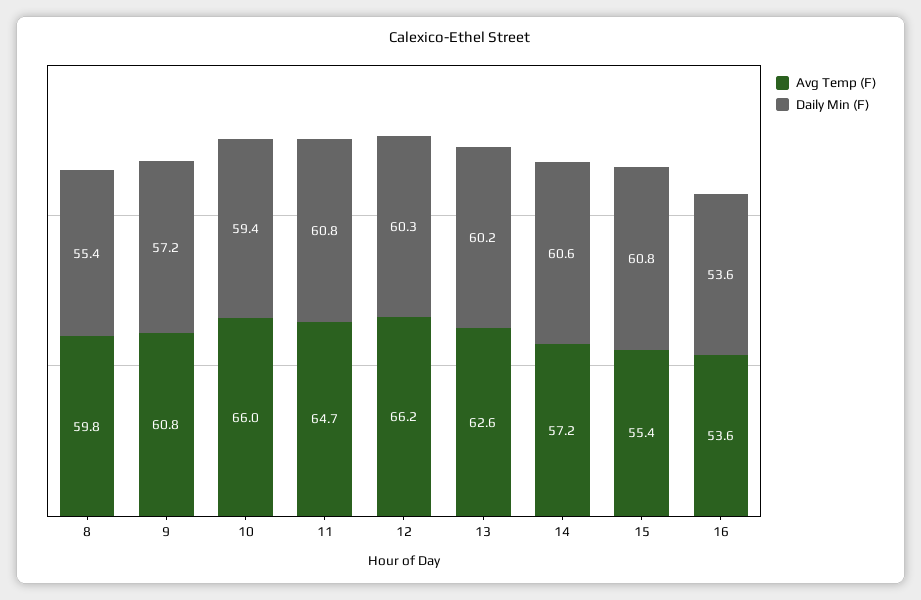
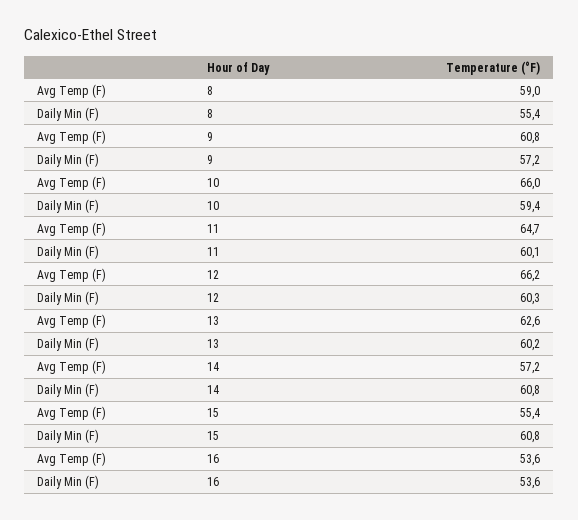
  {
    "Avg Temp (F)": {
-     "8": 59.8,
+     "8": 59,
      "9": 60.8,
      "10": 66,
      "11": 64.7,
      "12": 66.2,
      "13": 62.6,
      "14": 57.2,
      "15": 55.4,
      "16": 53.6
    },
    "Daily Min (F)": {
      "8": 55.4,
      "9": 57.2,
      "10": 59.4,
-     "11": 60.8,
+     "11": 60.1,
      "12": 60.3,
      "13": 60.2,
-     "14": 60.6,
+     "14": 60.8,
      "15": 60.8,
      "16": 53.6
    }
  }

